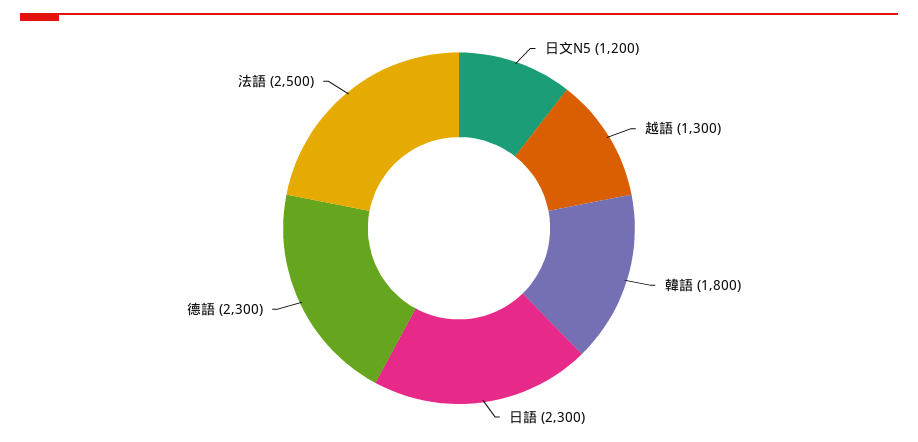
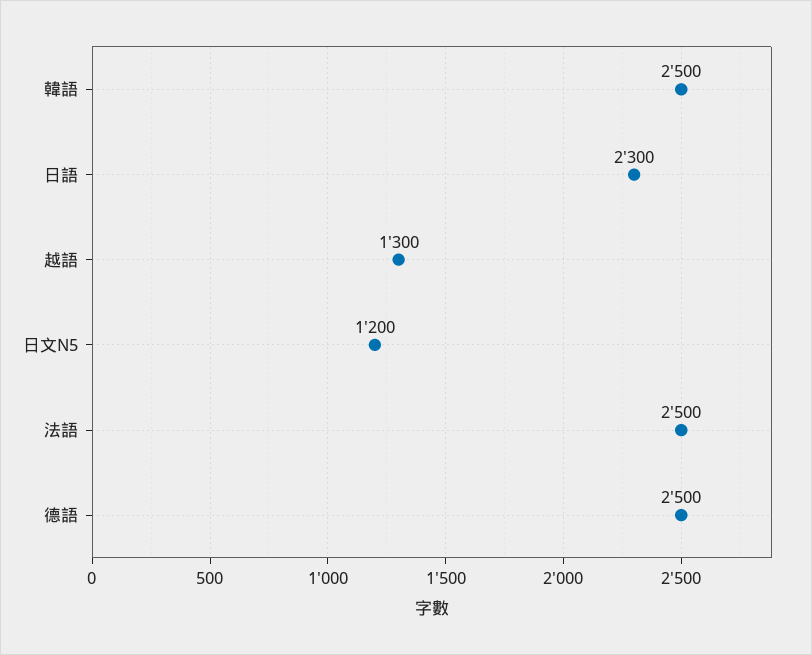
  {
    "日文N5": 1200,
    "越語": 1300,
-   "韓語": 1800,
+   "韓語": 2500,
    "日語": 2300,
-   "德語": 2300,
+   "德語": 2500,
    "法語": 2500
  }

